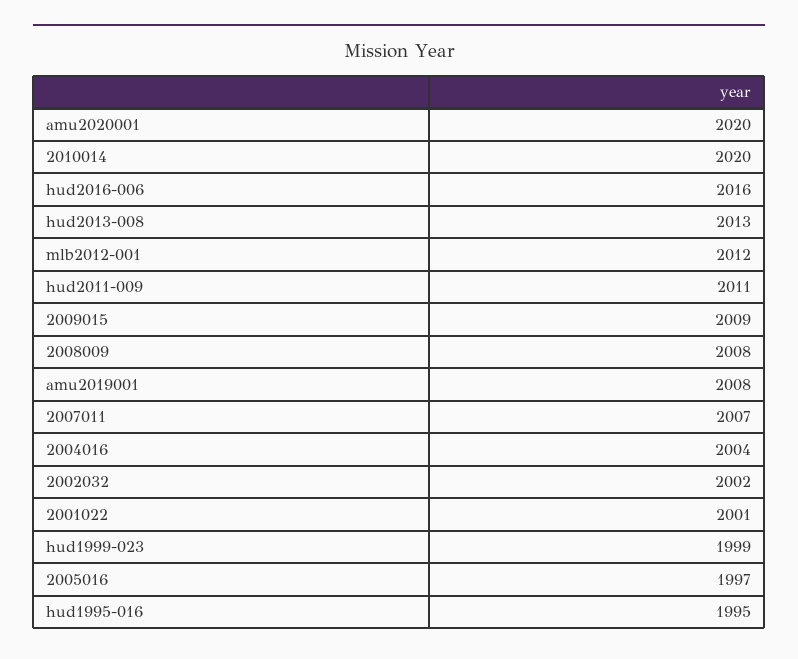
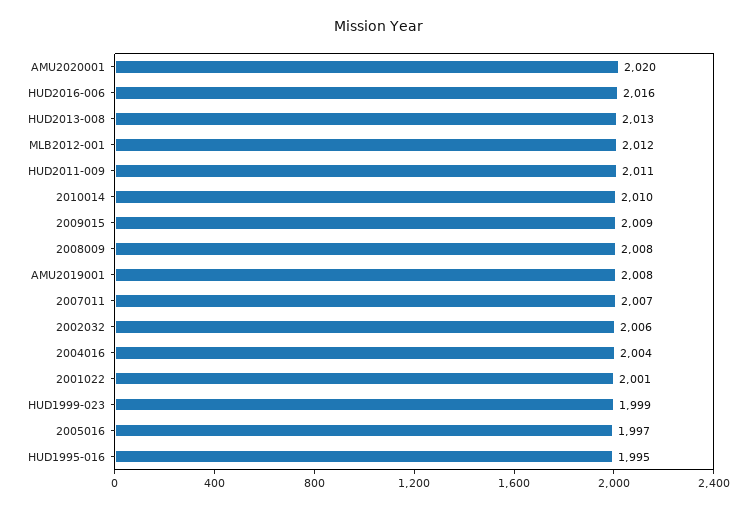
  {
    "amu2020001": 2020,
-   "2010014": 2020,
+   "2010014": 2010,
    "hud2016-006": 2016,
    "hud2013-008": 2013,
    "mlb2012-001": 2012,
    "hud2011-009": 2011,
    "2009015": 2009,
    "2008009": 2008,
    "amu2019001": 2008,
    "2007011": 2007,
    "2004016": 2004,
-   "2002032": 2002,
+   "2002032": 2006,
    "2001022": 2001,
    "hud1999-023": 1999,
    "2005016": 1997,
    "hud1995-016": 1995
  }

